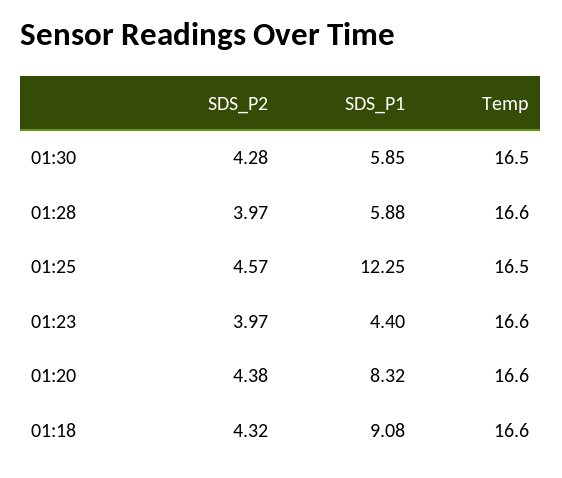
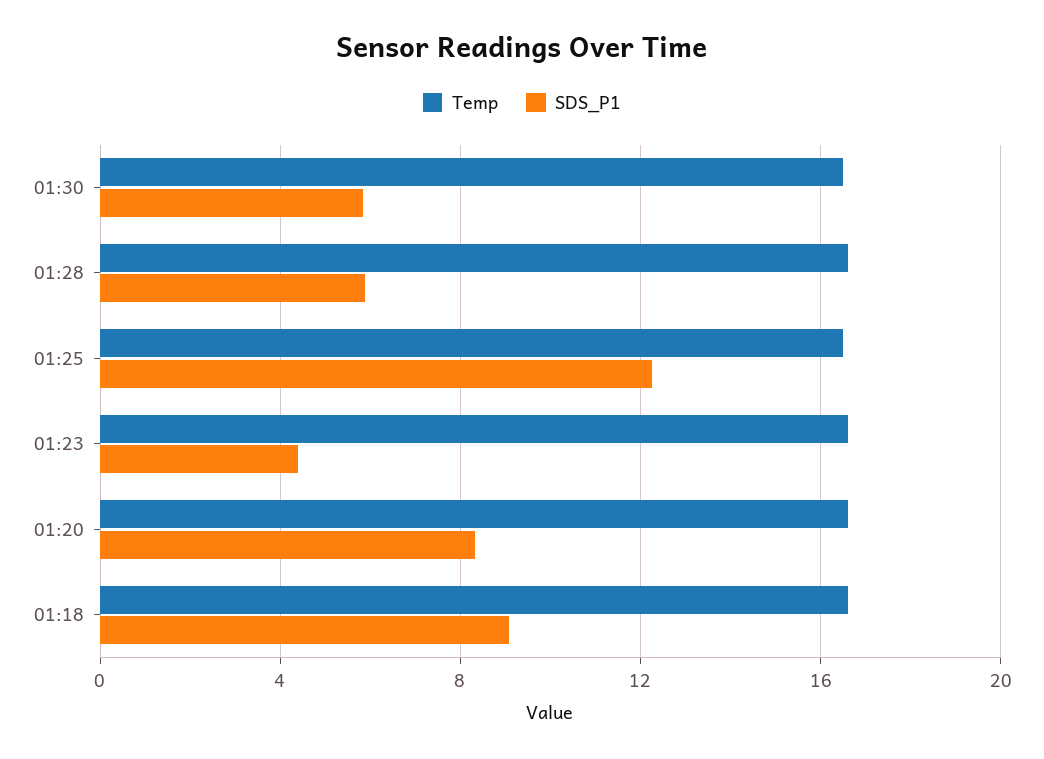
  {
-   "SDS_P2": {
-     "01:30": 4.28,
-     "01:28": 3.97,
-     "01:25": 4.57,
-     "01:23": 3.97,
-     "01:20": 4.38,
-     "01:18": 4.32
-   },
    "SDS_P1": {
      "01:30": 5.85,
      "01:28": 5.88,
      "01:25": 12.25,
      "01:23": 4.4,
      "01:20": 8.32,
      "01:18": 9.08
    },
    "Temp": {
      "01:30": 16.5,
      "01:28": 16.6,
      "01:25": 16.5,
      "01:23": 16.6,
      "01:20": 16.6,
      "01:18": 16.6
    }
  }

